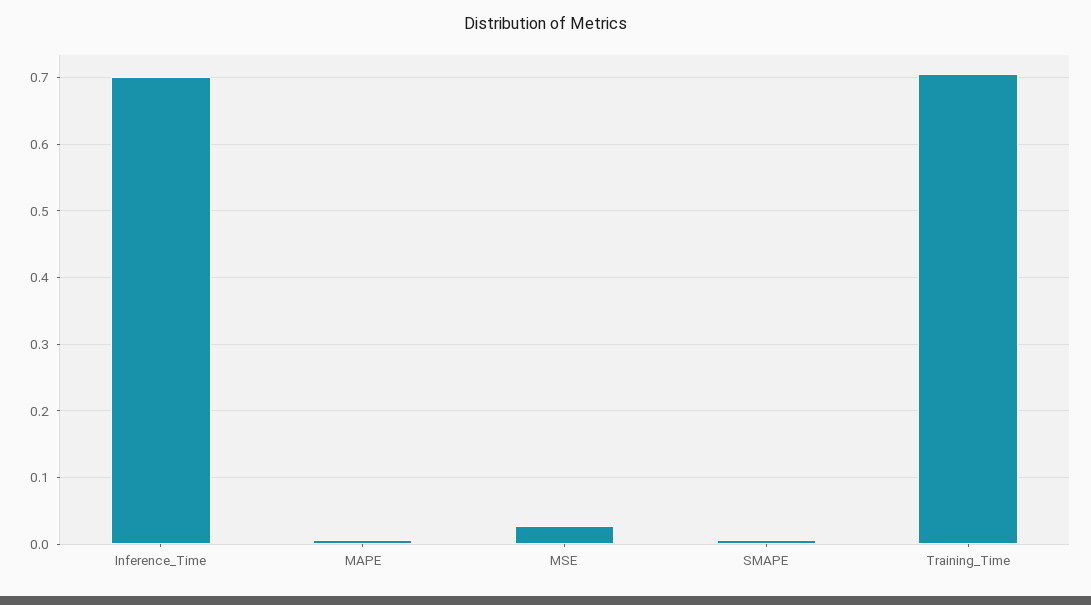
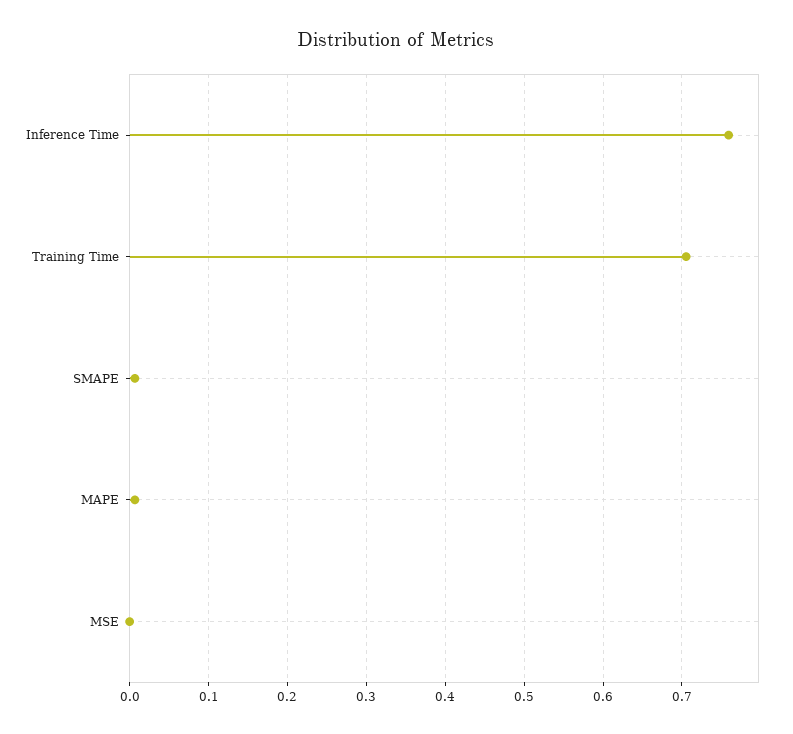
  {
-   "Inference_Time": 0.7,
+   "Inference_Time": 0.76,
    "MAPE": 0.01,
-   "MSE": 0.03,
+   "MSE": 0,
    "SMAPE": 0.01,
    "Training_Time": 0.71
  }

